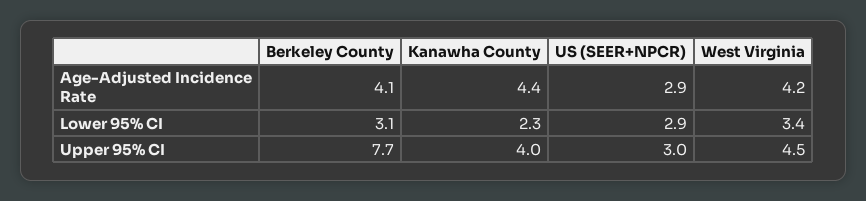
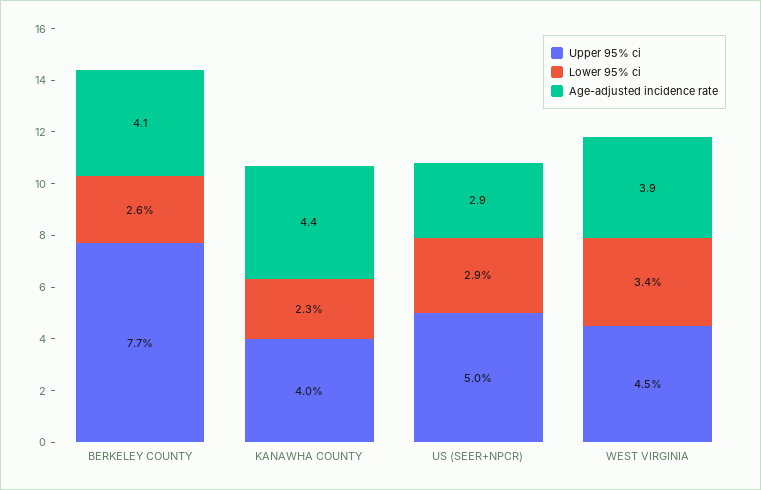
  {
    "Age-Adjusted Incidence Rate": {
      "Berkeley County": 4.1,
      "Kanawha County": 4.4,
      "US (SEER+NPCR)": 2.9,
-     "West Virginia": 4.2
+     "West Virginia": 3.9
    },
    "Lower 95% CI": {
-     "Berkeley County": 3.1,
+     "Berkeley County": 2.6,
      "Kanawha County": 2.3,
      "US (SEER+NPCR)": 2.9,
      "West Virginia": 3.4
    },
    "Upper 95% CI": {
      "Berkeley County": 7.7,
      "Kanawha County": 4,
-     "US (SEER+NPCR)": 3,
+     "US (SEER+NPCR)": 5,
      "West Virginia": 4.5
    }
  }

